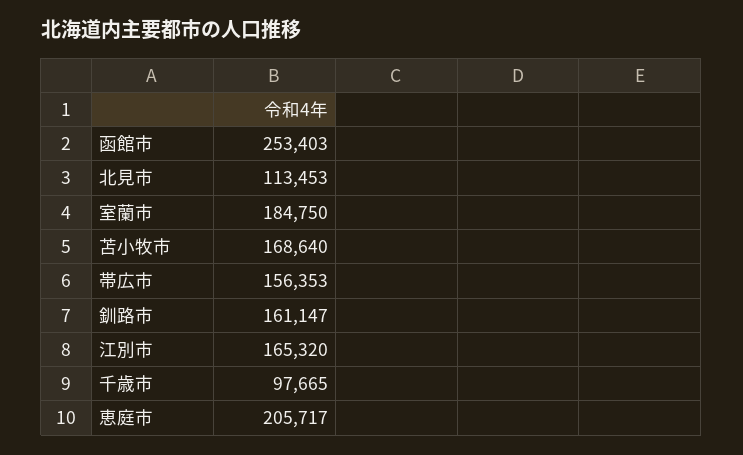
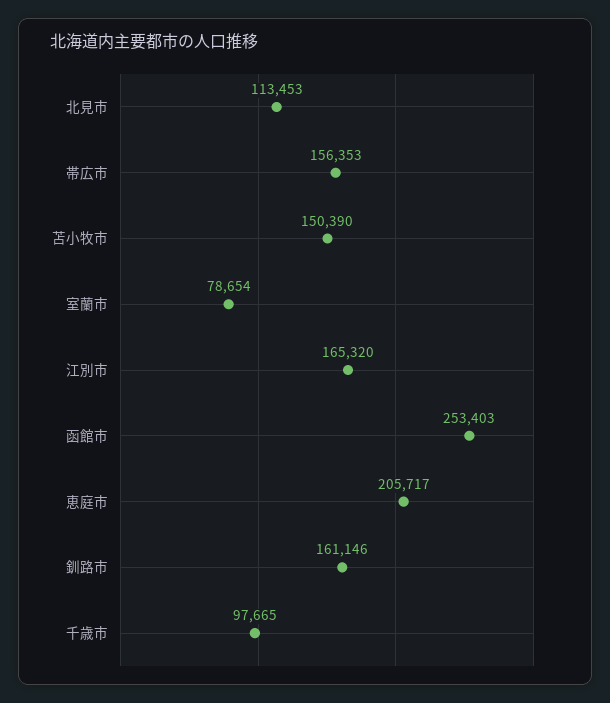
  {
    "函館市": 253403,
    "北見市": 113453,
-   "室蘭市": 184750,
+   "室蘭市": 78654,
-   "苫小牧市": 168640,
+   "苫小牧市": 150390,
    "帯広市": 156353,
-   "釧路市": 161147,
+   "釧路市": 161146,
    "江別市": 165320,
    "千歳市": 97665,
    "恵庭市": 205717
  }

